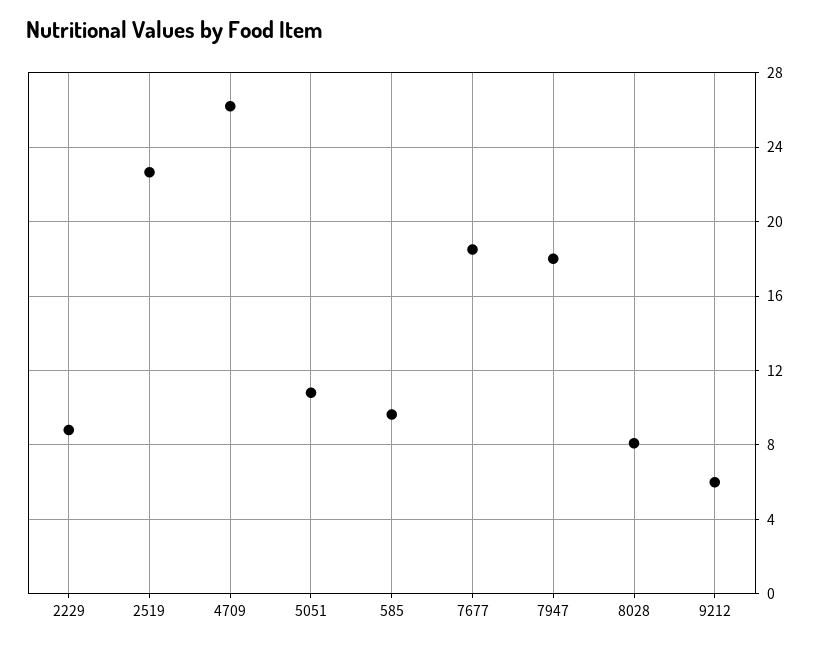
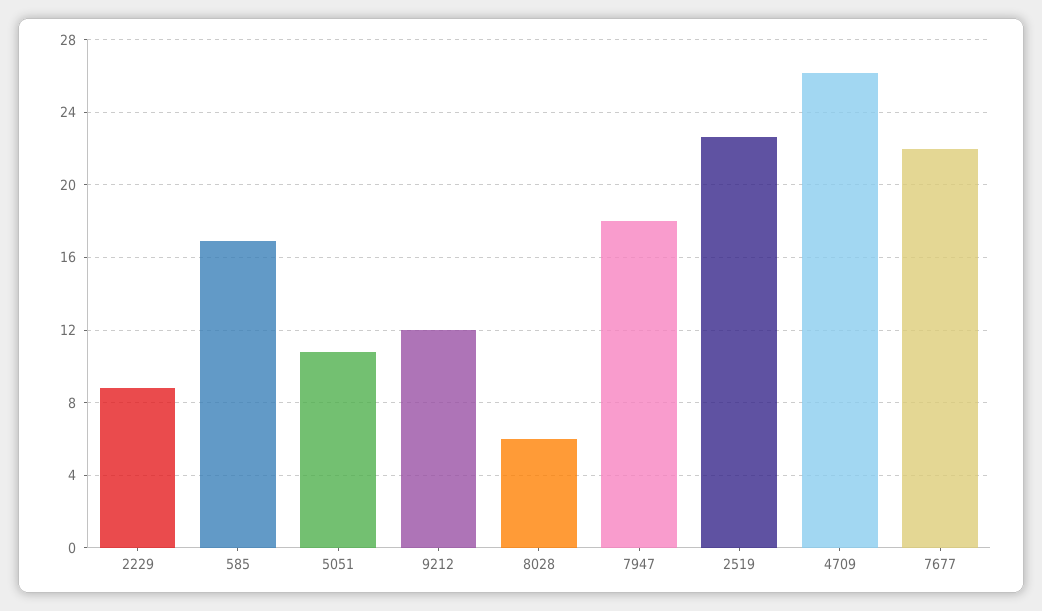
  {
    "2229": 9,
    "2519": 22.5,
    "4709": 26,
    "5051": 11,
-   "585": 9.5,
+   "585": 17,
-   "7677": 18.5,
+   "7677": 22,
    "7947": 18,
-   "8028": 8,
+   "8028": 6,
-   "9212": 6
+   "9212": 12
  }

